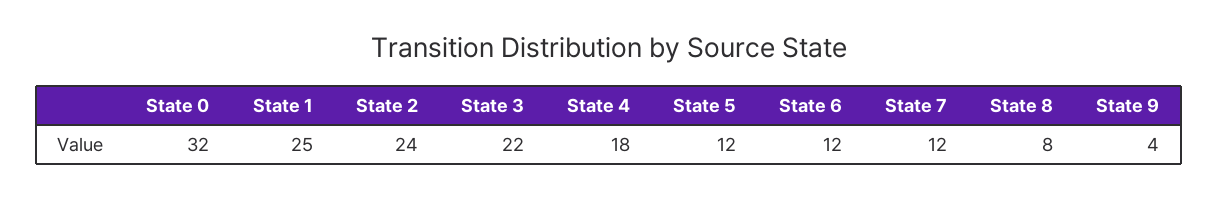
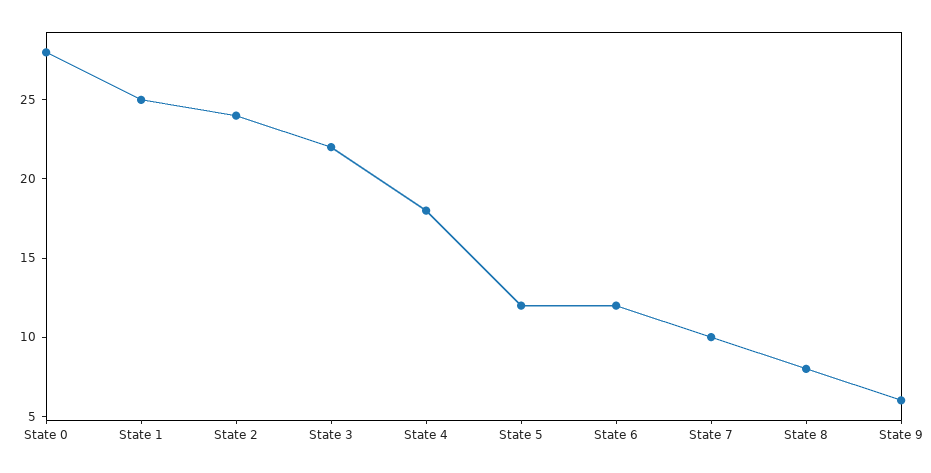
  {
-   "State 0": 32,
+   "State 0": 28,
    "State 1": 25,
    "State 2": 24,
    "State 3": 22,
    "State 4": 18,
    "State 5": 12,
    "State 6": 12,
-   "State 7": 12,
+   "State 7": 10,
    "State 8": 8,
-   "State 9": 4
+   "State 9": 6
  }

